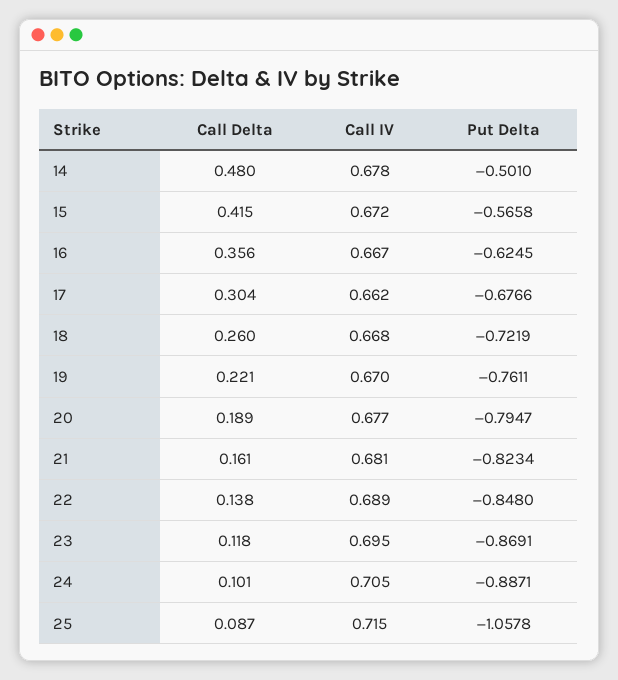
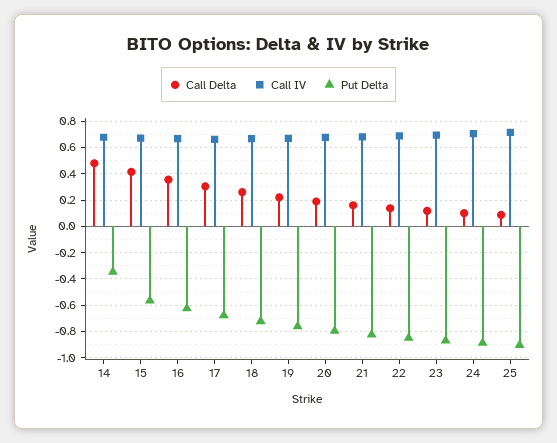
  {
    "Call Delta": {
      "14": 0.48,
      "15": 0.415,
      "16": 0.356,
      "17": 0.304,
      "18": 0.26,
      "19": 0.221,
      "20": 0.189,
      "21": 0.161,
      "22": 0.138,
      "23": 0.118,
      "24": 0.101,
      "25": 0.087
    },
    "Call IV": {
      "14": 0.678,
      "15": 0.672,
      "16": 0.667,
      "17": 0.662,
      "18": 0.668,
      "19": 0.67,
      "20": 0.677,
      "21": 0.681,
      "22": 0.689,
      "23": 0.695,
      "24": 0.705,
      "25": 0.715
    },
    "Put Delta": {
-     "14": -0.501,
+     "14": -0.35,
      "15": -0.5658,
      "16": -0.6245,
      "17": -0.6766,
      "18": -0.7219,
      "19": -0.7611,
      "20": -0.7947,
      "21": -0.8234,
      "22": -0.848,
      "23": -0.8691,
      "24": -0.8871,
-     "25": -1.0578
+     "25": -0.9
    }
  }

